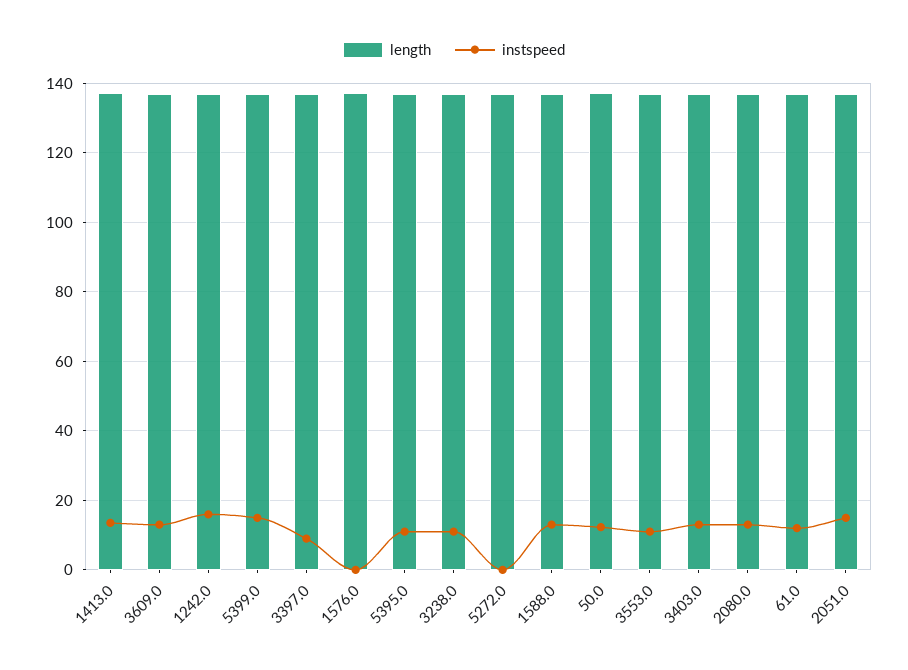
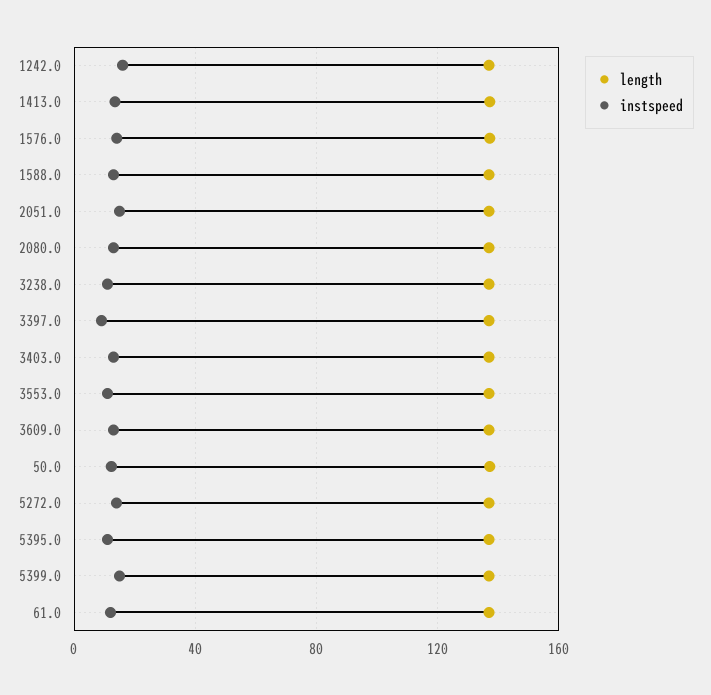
  {
    "length": {
      "1413.0": 138,
      "3609.0": 138,
      "1242.0": 138,
      "5399.0": 138,
      "3397.0": 138,
      "1576.0": 138,
      "5395.0": 138,
      "3238.0": 138,
      "5272.0": 138,
      "1588.0": 138,
      "50.0": 138,
      "3553.0": 138,
      "3403.0": 138,
      "2080.0": 138,
      "61.0": 138,
      "2051.0": 138
    },
    "instspeed": {
      "1413.0": 14,
      "3609.0": 14,
      "1242.0": 16,
      "5399.0": 16,
      "3397.0": 10,
-     "1576.0": 0,
+     "1576.0": 15,
      "5395.0": 12,
      "3238.0": 12,
-     "5272.0": 0,
+     "5272.0": 15,
      "1588.0": 14,
      "50.0": 12,
      "3553.0": 12,
      "3403.0": 14,
      "2080.0": 14,
      "61.0": 12,
      "2051.0": 16
    }
  }

